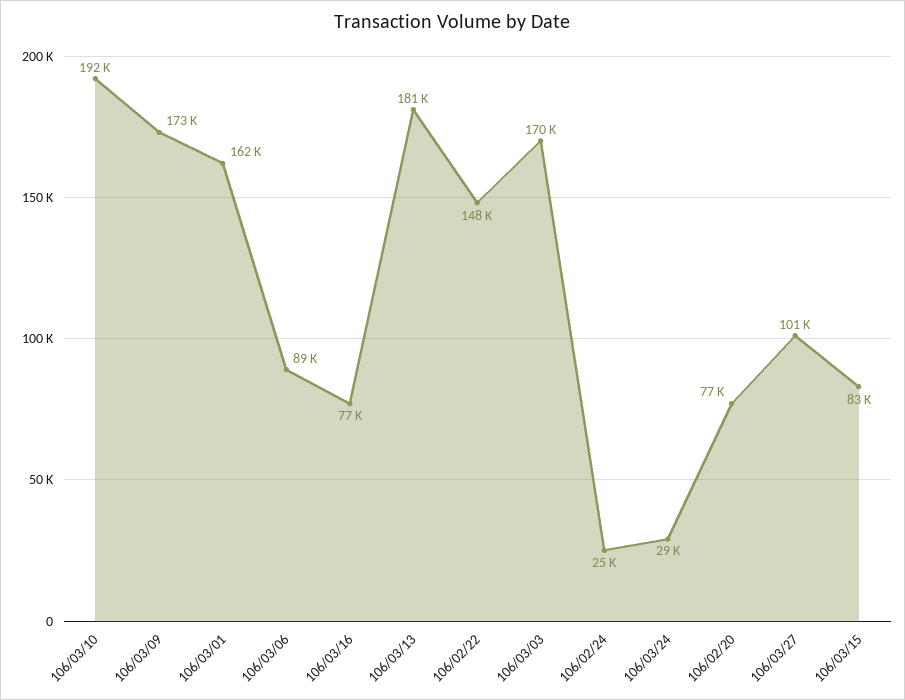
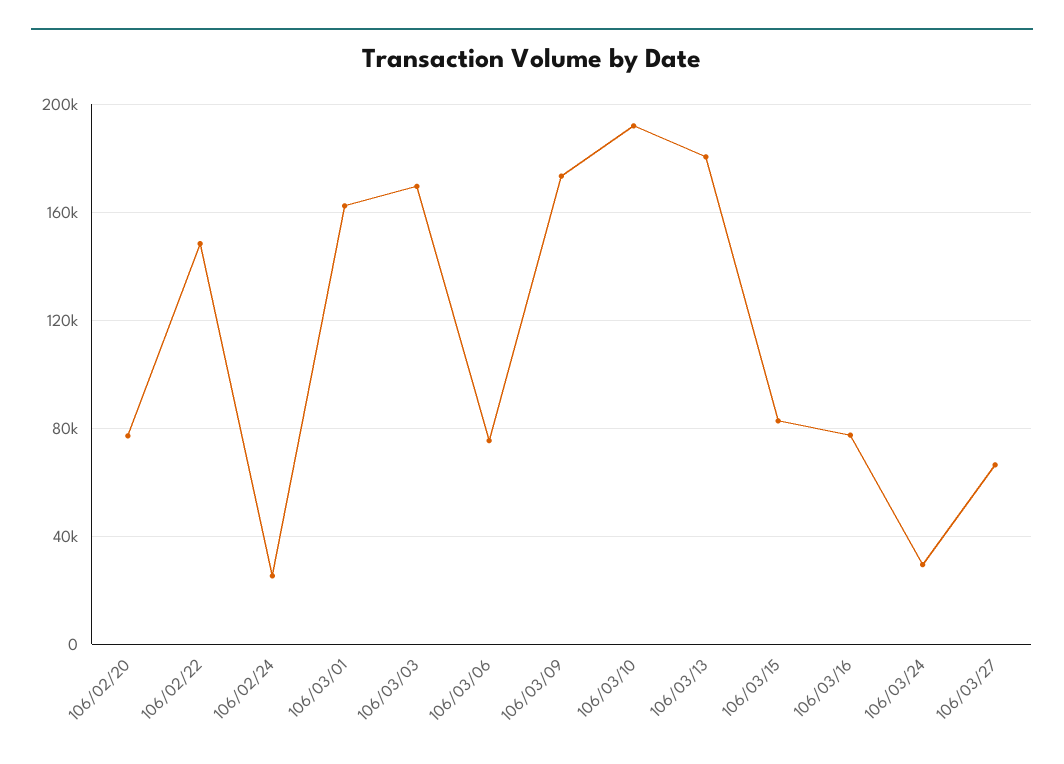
  {
    "106/03/10": 192000,
    "106/03/09": 173000,
    "106/03/01": 162000,
-   "106/03/06": 89000,
+   "106/03/06": 75000,
    "106/03/16": 77000,
    "106/03/13": 181000,
    "106/02/22": 148000,
    "106/03/03": 170000,
    "106/02/24": 25000,
    "106/03/24": 29000,
    "106/02/20": 77000,
-   "106/03/27": 101000,
+   "106/03/27": 65000,
    "106/03/15": 83000
  }

